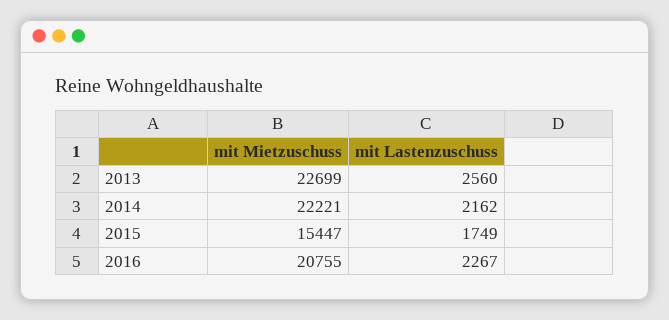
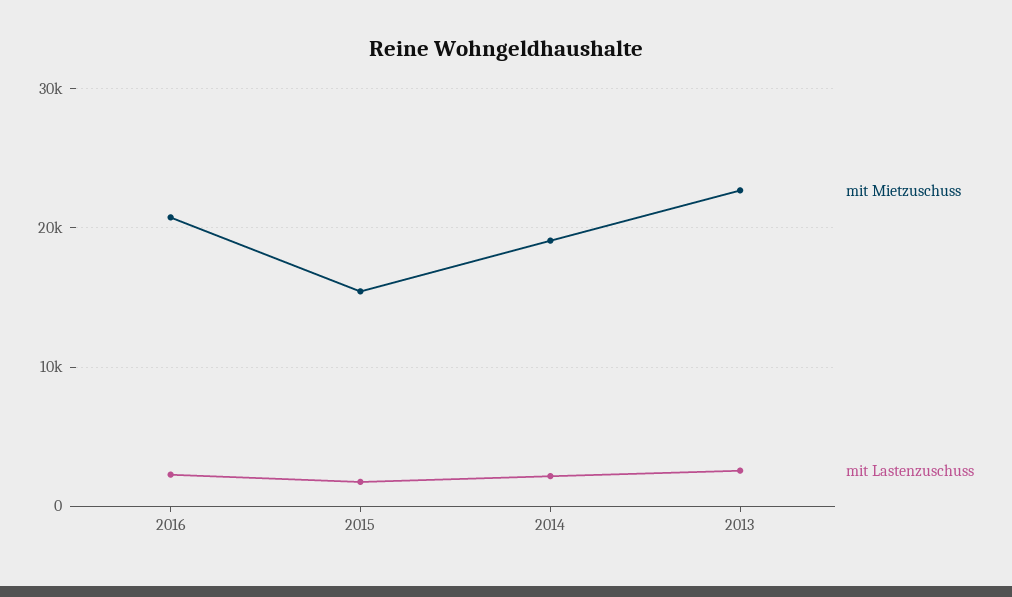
  {
    "mit Mietzuschuss": {
      "2013": 22699,
-     "2014": 22221,
+     "2014": 19000,
      "2015": 15447,
      "2016": 20755
    },
    "mit Lastenzuschuss": {
      "2013": 2560,
      "2014": 2162,
      "2015": 1749,
      "2016": 2267
    }
  }

